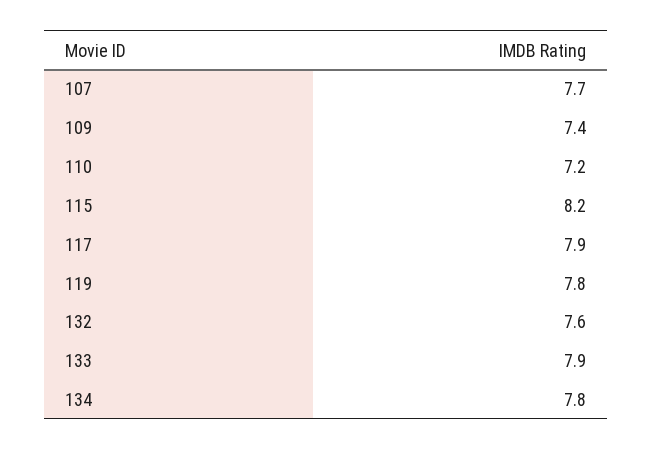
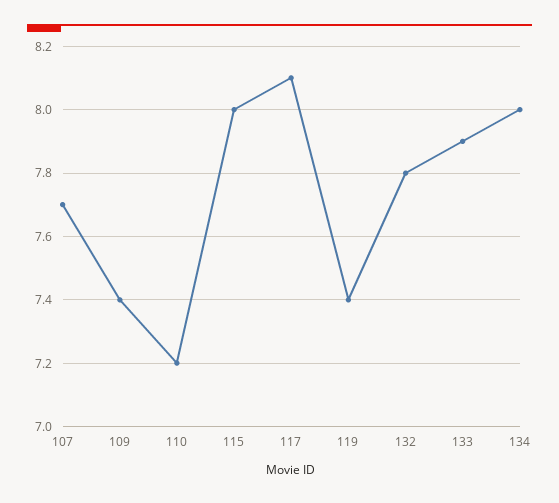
  {
    "107": 7.7,
    "109": 7.4,
    "110": 7.2,
-   "115": 8.2,
+   "115": 8,
-   "117": 7.9,
+   "117": 8.1,
-   "119": 7.8,
+   "119": 7.4,
-   "132": 7.6,
+   "132": 7.8,
    "133": 7.9,
-   "134": 7.8
+   "134": 8
  }

